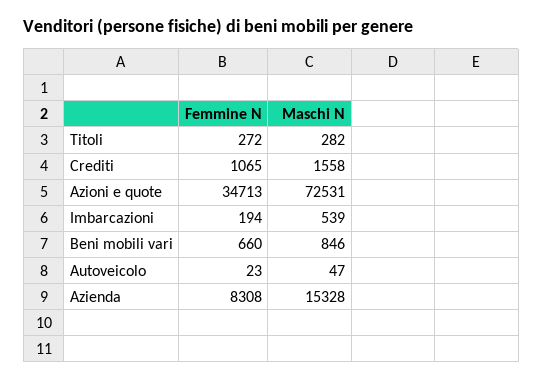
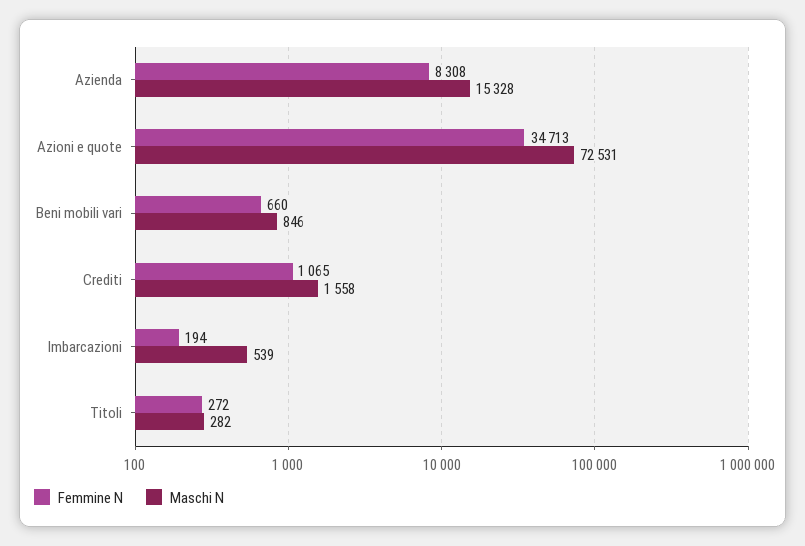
  {
    "Femmine N": {
      "Titoli": 272,
      "Crediti": 1065,
      "Azioni e quote": 34713,
      "Imbarcazioni": 194,
      "Beni mobili vari": 660,
-     "Autoveicolo": 23,
      "Azienda": 8308
    },
    "Maschi N": {
      "Titoli": 282,
      "Crediti": 1558,
      "Azioni e quote": 72531,
      "Imbarcazioni": 539,
      "Beni mobili vari": 846,
-     "Autoveicolo": 47,
      "Azienda": 15328
    }
  }

